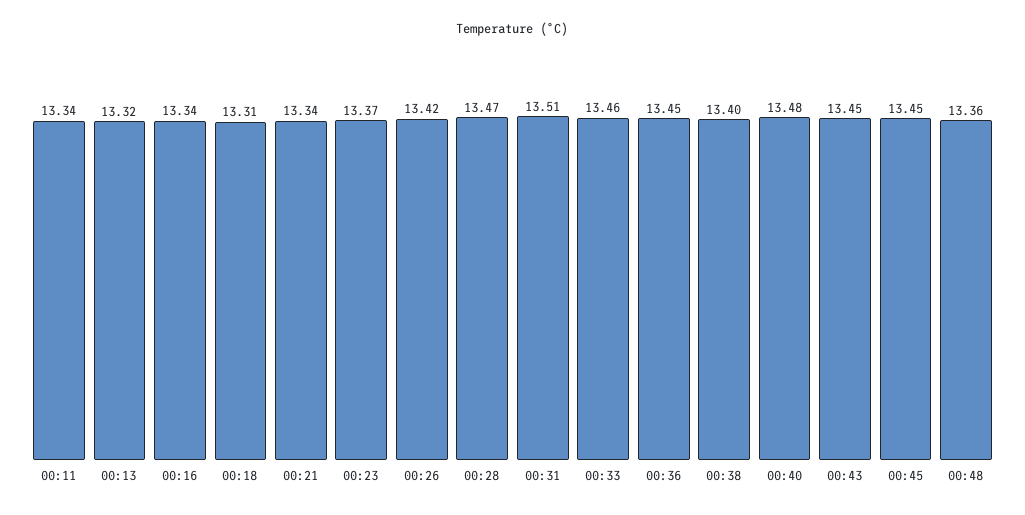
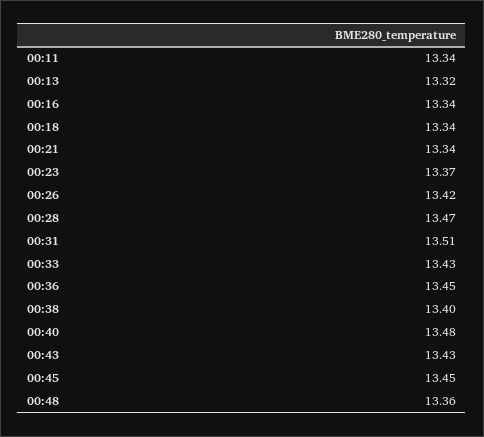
  {
    "00:11": 13.34,
    "00:13": 13.32,
    "00:16": 13.34,
-   "00:18": 13.31,
+   "00:18": 13.34,
    "00:21": 13.34,
    "00:23": 13.37,
    "00:26": 13.42,
    "00:28": 13.47,
    "00:31": 13.51,
-   "00:33": 13.46,
+   "00:33": 13.43,
    "00:36": 13.45,
    "00:38": 13.4,
    "00:40": 13.48,
-   "00:43": 13.45,
+   "00:43": 13.43,
    "00:45": 13.45,
    "00:48": 13.36
  }

